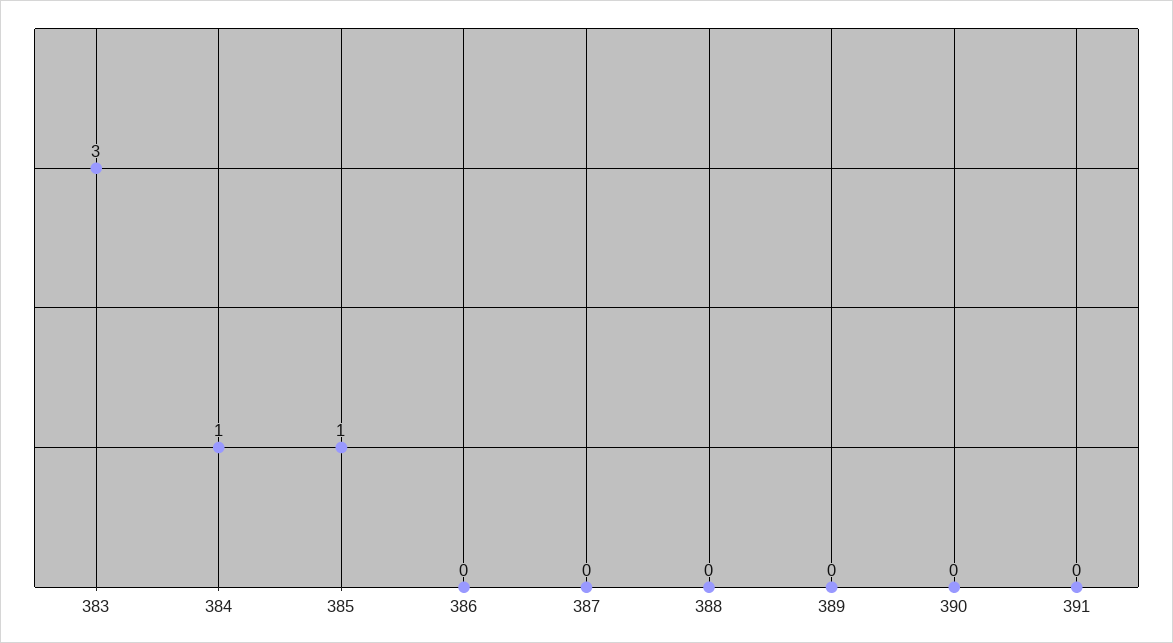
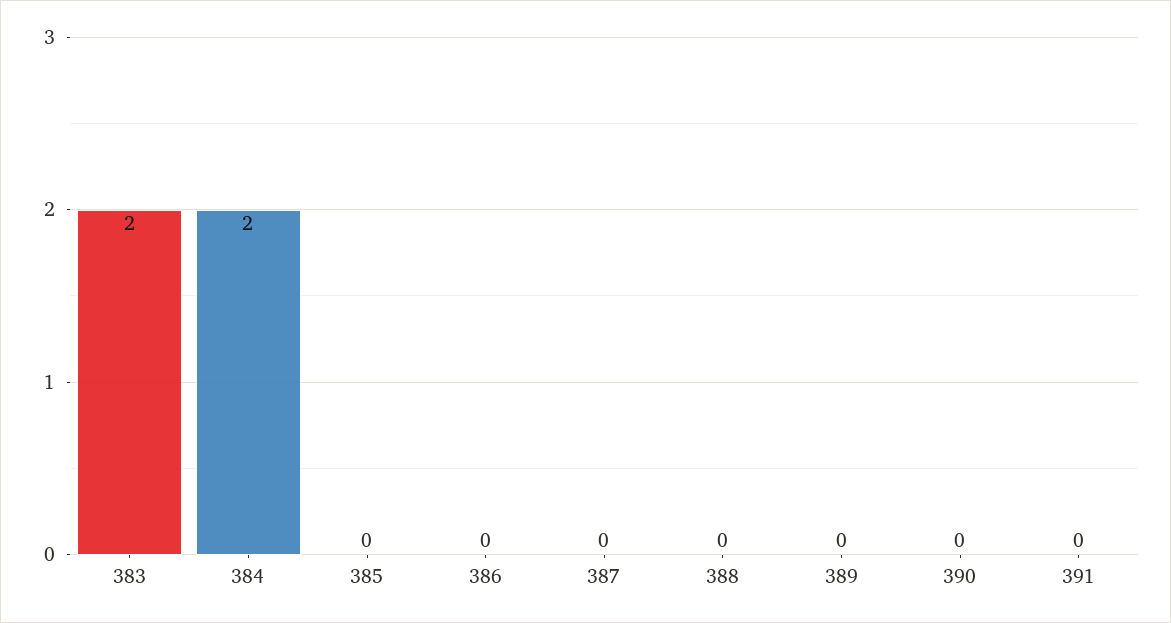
  {
-   "383": 3,
+   "383": 2,
-   "384": 1,
+   "384": 2,
-   "385": 1,
+   "385": 0,
    "386": 0,
    "387": 0,
    "388": 0,
    "389": 0,
    "390": 0,
    "391": 0
  }

